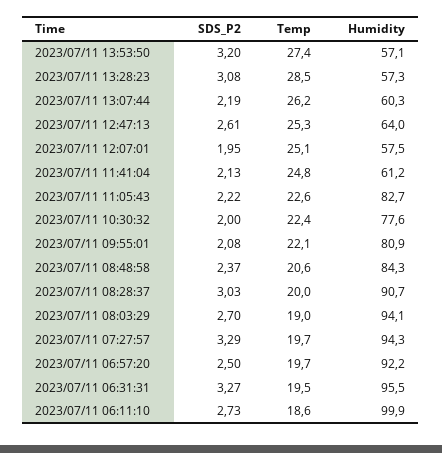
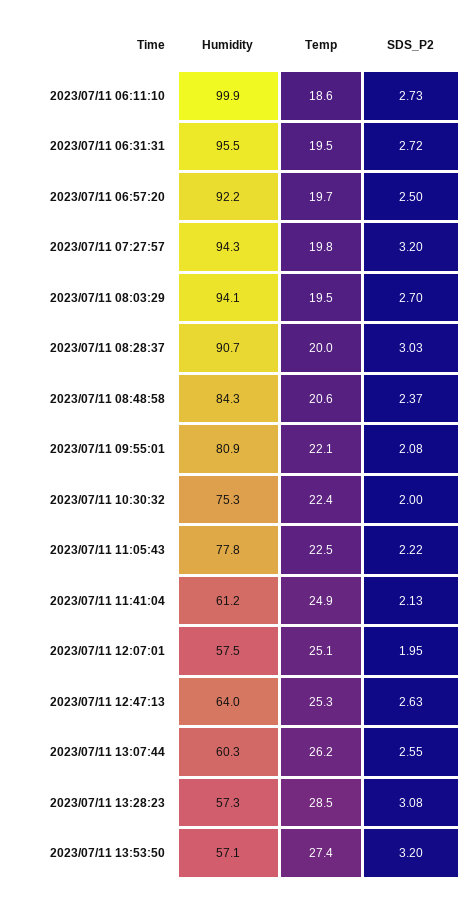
  {
    "SDS_P2": {
      "2023/07/11 13:53:50": 3.2,
      "2023/07/11 13:28:23": 3.08,
-     "2023/07/11 13:07:44": 2.19,
+     "2023/07/11 13:07:44": 2.55,
-     "2023/07/11 12:47:13": 2.61,
+     "2023/07/11 12:47:13": 2.63,
      "2023/07/11 12:07:01": 1.95,
      "2023/07/11 11:41:04": 2.13,
      "2023/07/11 11:05:43": 2.22,
      "2023/07/11 10:30:32": 2,
      "2023/07/11 09:55:01": 2.08,
      "2023/07/11 08:48:58": 2.37,
      "2023/07/11 08:28:37": 3.03,
      "2023/07/11 08:03:29": 2.7,
-     "2023/07/11 07:27:57": 3.29,
+     "2023/07/11 07:27:57": 3.2,
      "2023/07/11 06:57:20": 2.5,
-     "2023/07/11 06:31:31": 3.27,
+     "2023/07/11 06:31:31": 2.72,
      "2023/07/11 06:11:10": 2.73
    },
    "Temp": {
      "2023/07/11 13:53:50": 27.4,
      "2023/07/11 13:28:23": 28.5,
      "2023/07/11 13:07:44": 26.2,
      "2023/07/11 12:47:13": 25.3,
      "2023/07/11 12:07:01": 25.1,
-     "2023/07/11 11:41:04": 24.8,
+     "2023/07/11 11:41:04": 24.9,
-     "2023/07/11 11:05:43": 22.6,
+     "2023/07/11 11:05:43": 22.5,
      "2023/07/11 10:30:32": 22.4,
      "2023/07/11 09:55:01": 22.1,
      "2023/07/11 08:48:58": 20.6,
      "2023/07/11 08:28:37": 20,
-     "2023/07/11 08:03:29": 19,
+     "2023/07/11 08:03:29": 19.5,
-     "2023/07/11 07:27:57": 19.7,
+     "2023/07/11 07:27:57": 19.8,
      "2023/07/11 06:57:20": 19.7,
      "2023/07/11 06:31:31": 19.5,
      "2023/07/11 06:11:10": 18.6
    },
    "Humidity": {
      "2023/07/11 13:53:50": 57.1,
      "2023/07/11 13:28:23": 57.3,
      "2023/07/11 13:07:44": 60.3,
      "2023/07/11 12:47:13": 64,
      "2023/07/11 12:07:01": 57.5,
      "2023/07/11 11:41:04": 61.2,
-     "2023/07/11 11:05:43": 82.7,
+     "2023/07/11 11:05:43": 77.8,
-     "2023/07/11 10:30:32": 77.6,
+     "2023/07/11 10:30:32": 75.3,
      "2023/07/11 09:55:01": 80.9,
      "2023/07/11 08:48:58": 84.3,
      "2023/07/11 08:28:37": 90.7,
      "2023/07/11 08:03:29": 94.1,
      "2023/07/11 07:27:57": 94.3,
      "2023/07/11 06:57:20": 92.2,
      "2023/07/11 06:31:31": 95.5,
      "2023/07/11 06:11:10": 99.9
    }
  }

